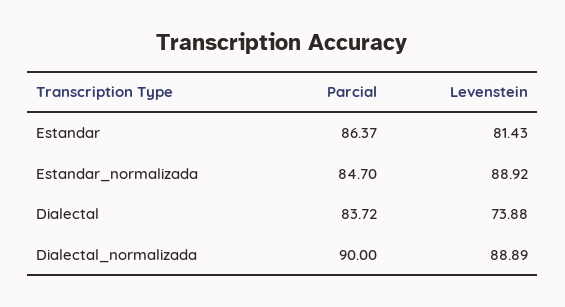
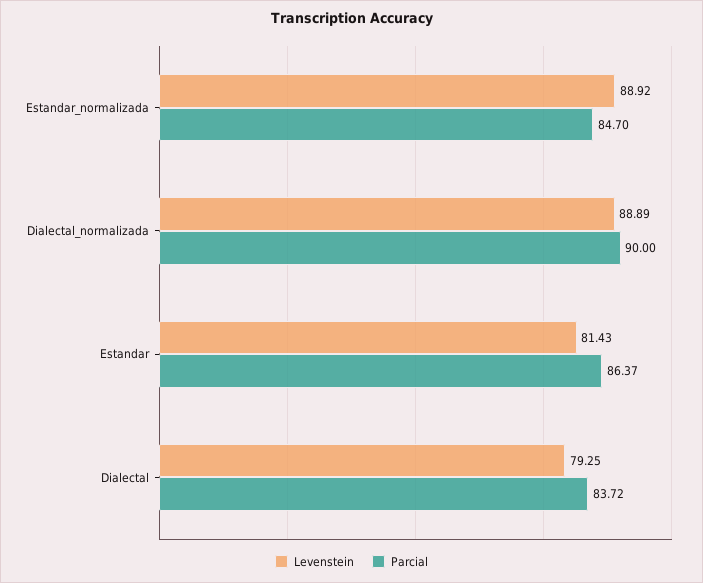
  {
    "Parcial": {
      "Estandar": 86.37,
      "Estandar_normalizada": 84.7,
      "Dialectal": 83.72,
      "Dialectal_normalizada": 90
    },
    "Levenstein": {
      "Estandar": 81.43,
      "Estandar_normalizada": 88.92,
-     "Dialectal": 73.88,
+     "Dialectal": 79.25,
      "Dialectal_normalizada": 88.89
    }
  }

